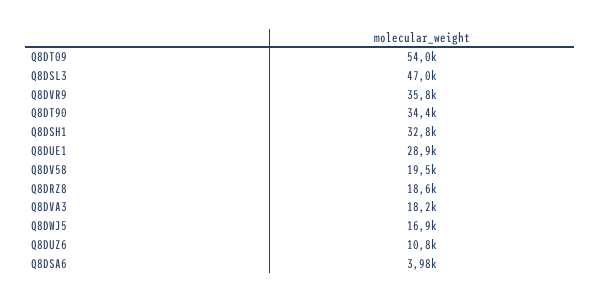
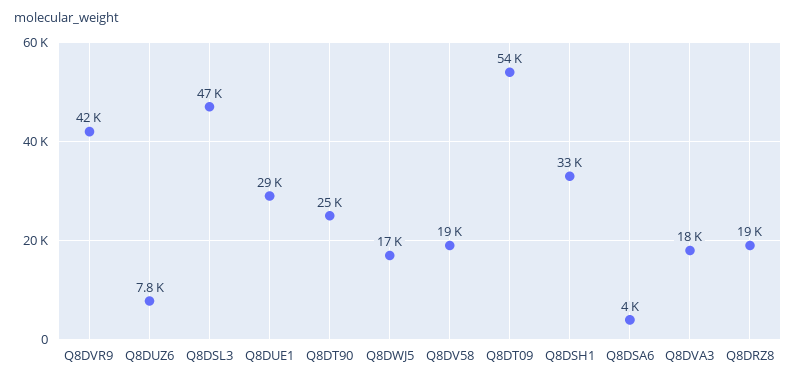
  {
    "Q8DT09": 54000,
    "Q8DSL3": 47000,
-   "Q8DVR9": 35800,
+   "Q8DVR9": 42000,
-   "Q8DT90": 34400,
+   "Q8DT90": 25000,
    "Q8DSH1": 32800,
    "Q8DUE1": 28900,
    "Q8DV58": 19500,
    "Q8DRZ8": 18600,
    "Q8DVA3": 18200,
    "Q8DWJ5": 16900,
-   "Q8DUZ6": 10800,
+   "Q8DUZ6": 7800,
    "Q8DSA6": 3980
  }

